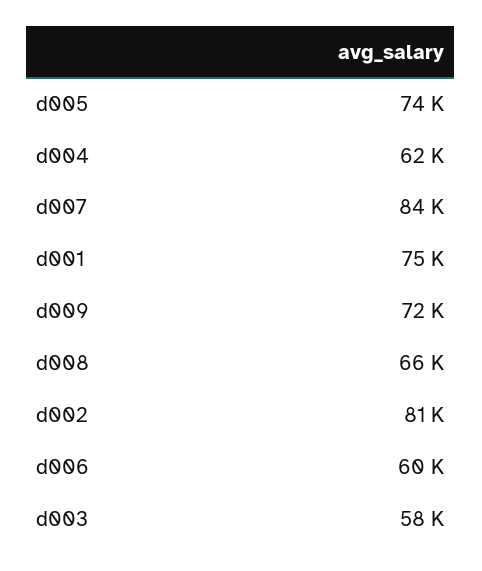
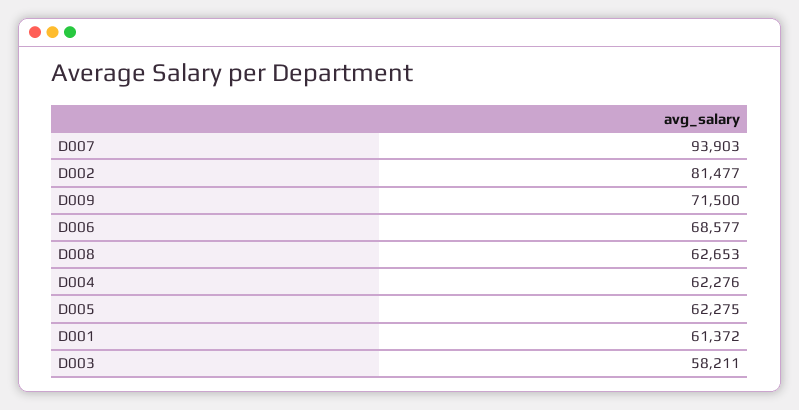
  {
-   "d005": 74000,
+   "d005": 62275,
    "d004": 62276,
-   "d007": 84000,
+   "d007": 93903,
-   "d001": 75000,
+   "d001": 61372,
    "d009": 71500,
-   "d008": 66000,
+   "d008": 62653,
    "d002": 81477,
-   "d006": 60000,
+   "d006": 68577,
    "d003": 58211
  }

